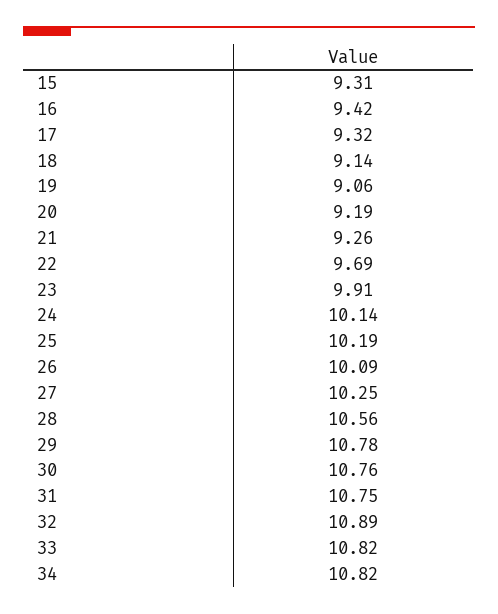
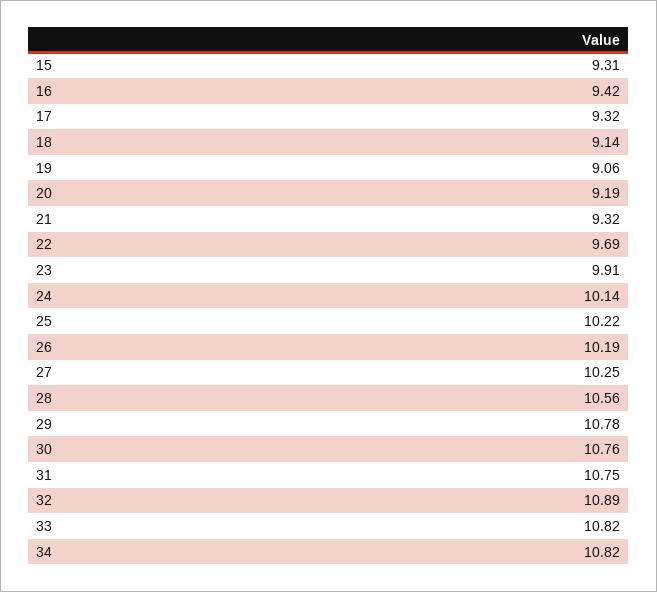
  {
    "15": 9.31,
    "16": 9.42,
    "17": 9.32,
    "18": 9.14,
    "19": 9.06,
    "20": 9.19,
-   "21": 9.26,
+   "21": 9.32,
    "22": 9.69,
    "23": 9.91,
    "24": 10.14,
-   "25": 10.19,
+   "25": 10.22,
-   "26": 10.09,
+   "26": 10.19,
    "27": 10.25,
    "28": 10.56,
    "29": 10.78,
    "30": 10.76,
    "31": 10.75,
    "32": 10.89,
    "33": 10.82,
    "34": 10.82
  }

